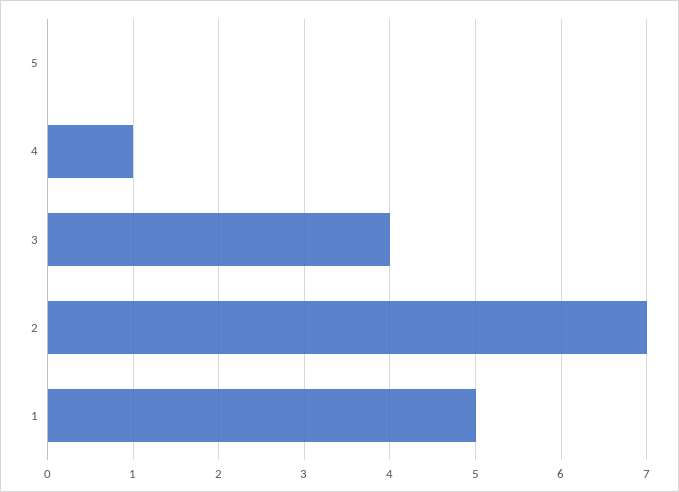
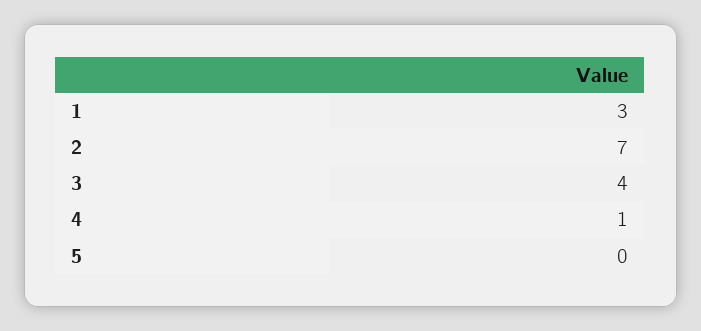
  {
    "5": 0,
    "4": 1,
    "3": 4,
    "2": 7,
-   "1": 5
+   "1": 3
  }

